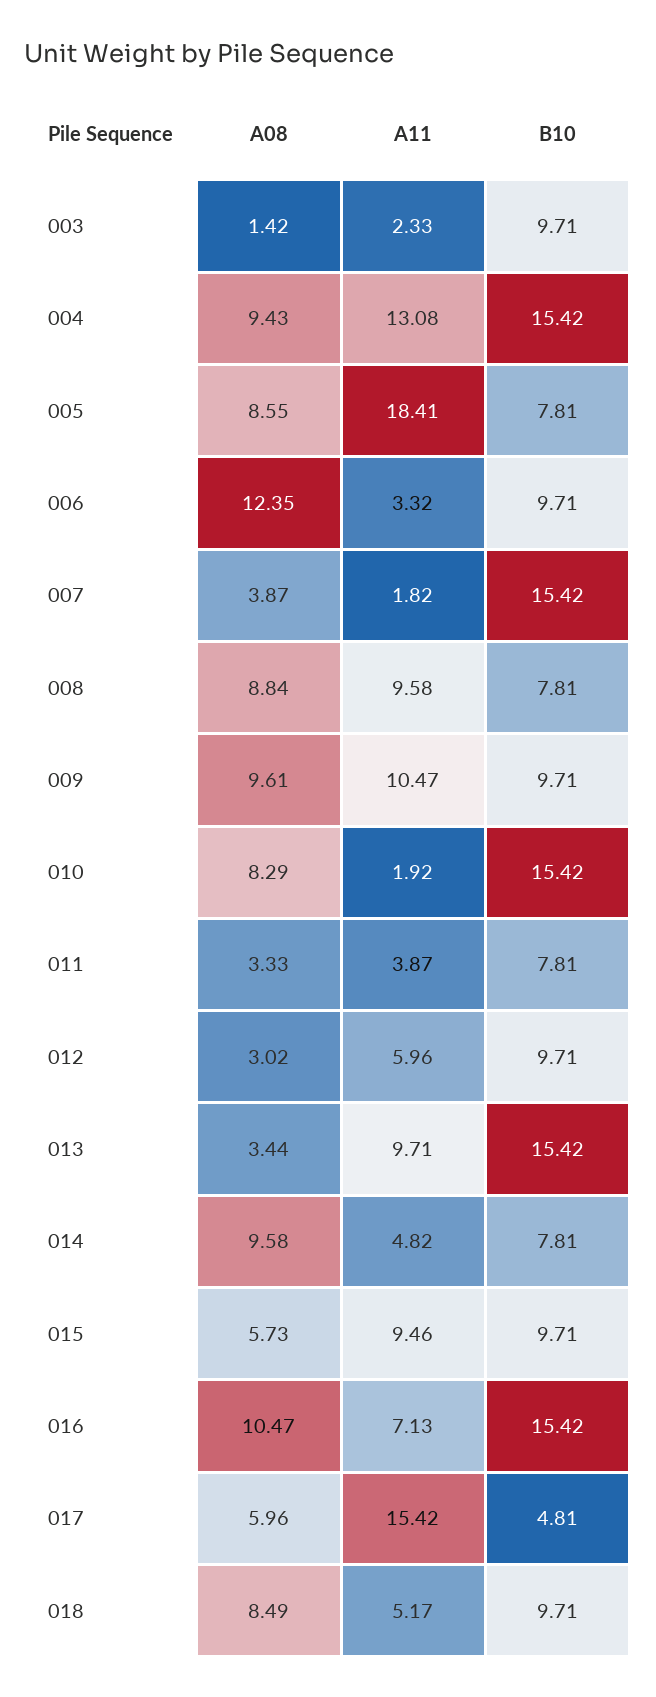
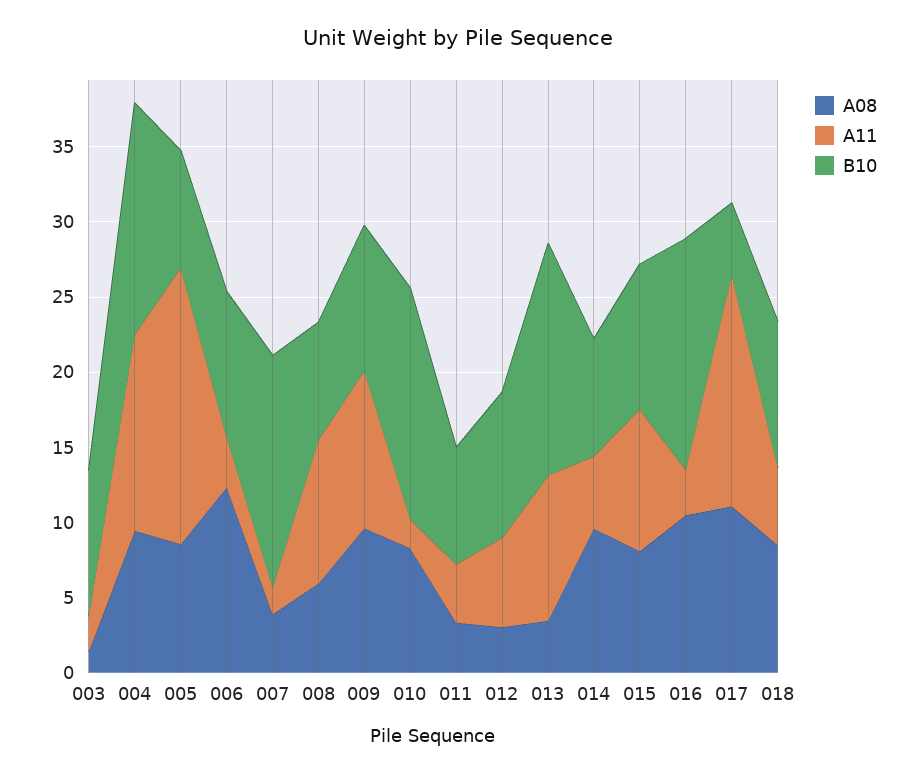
  {
    "A08": {
      "003": 1.42,
      "004": 9.43,
      "005": 8.55,
      "006": 12.35,
      "007": 3.87,
-     "008": 8.84,
+     "008": 6,
      "009": 9.61,
      "010": 8.29,
      "011": 3.33,
      "012": 3.02,
      "013": 3.44,
      "014": 9.58,
-     "015": 5.73,
+     "015": 8,
      "016": 10.47,
-     "017": 5.96,
+     "017": 11,
      "018": 8.49
    },
    "A11": {
      "003": 2.33,
      "004": 13.08,
      "005": 18.41,
      "006": 3.32,
      "007": 1.82,
      "008": 9.58,
      "009": 10.47,
      "010": 1.92,
      "011": 3.87,
      "012": 5.96,
      "013": 9.71,
      "014": 4.82,
      "015": 9.46,
-     "016": 7.13,
+     "016": 3,
      "017": 15.42,
      "018": 5.17
    },
    "B10": {
      "003": 9.71,
      "004": 15.42,
      "005": 7.81,
      "006": 9.71,
      "007": 15.42,
      "008": 7.81,
      "009": 9.71,
      "010": 15.42,
      "011": 7.81,
      "012": 9.71,
      "013": 15.42,
      "014": 7.81,
      "015": 9.71,
      "016": 15.42,
      "017": 4.81,
      "018": 9.71
    }
  }

